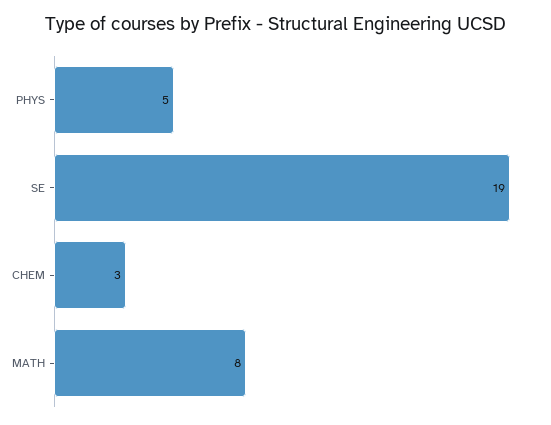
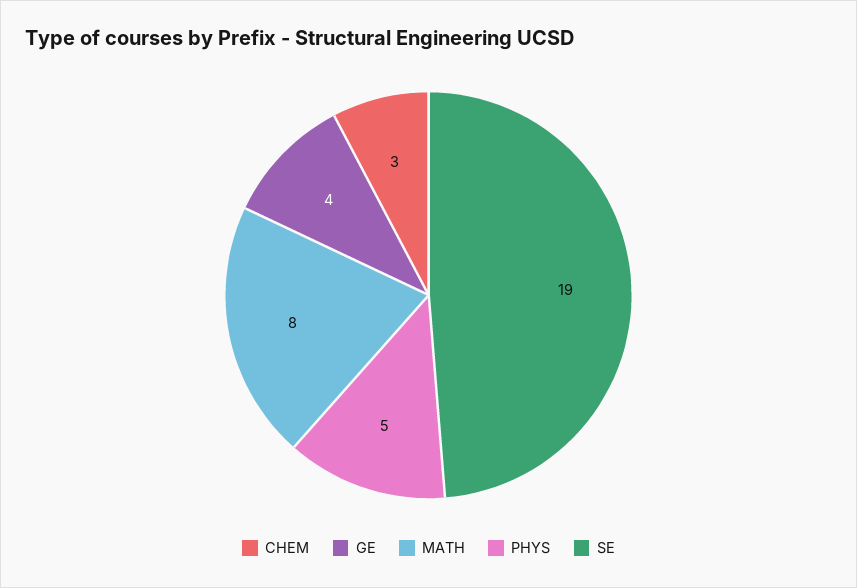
  {
    "PHYS": 5,
    "SE": 19,
    "CHEM": 3,
-   "MATH": 8
+   "MATH": 8,
+   "GE": 4
  }

